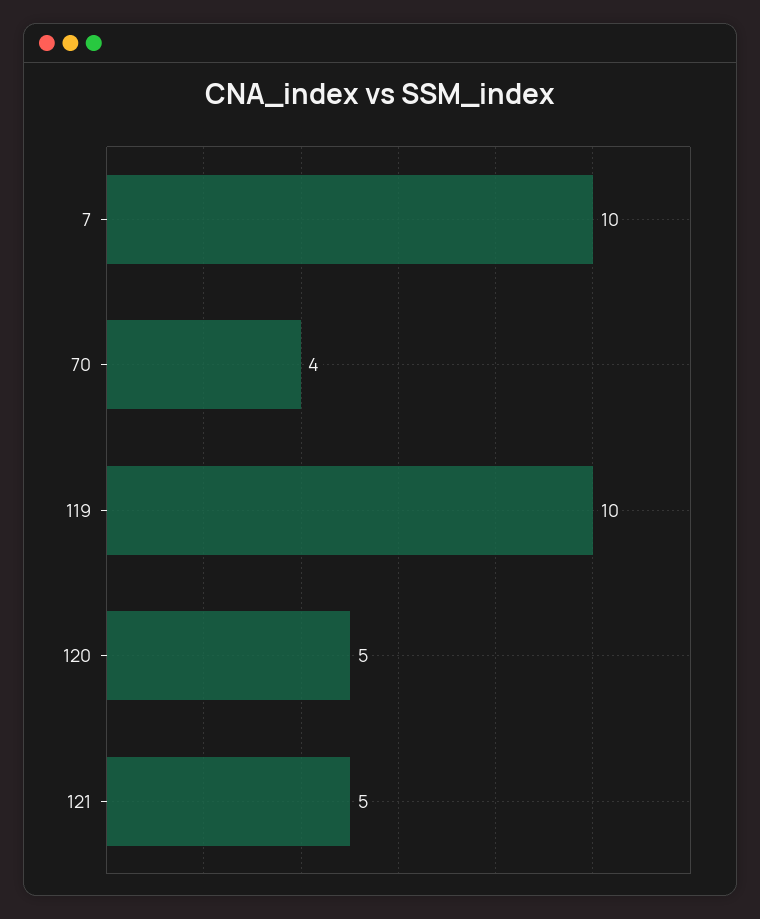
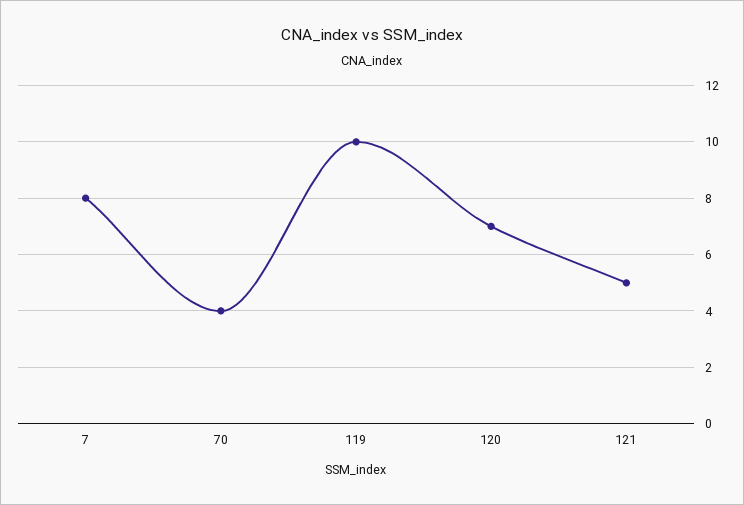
  {
-   "7": 10,
+   "7": 8,
    "70": 4,
    "119": 10,
-   "120": 5,
+   "120": 7,
    "121": 5
  }

